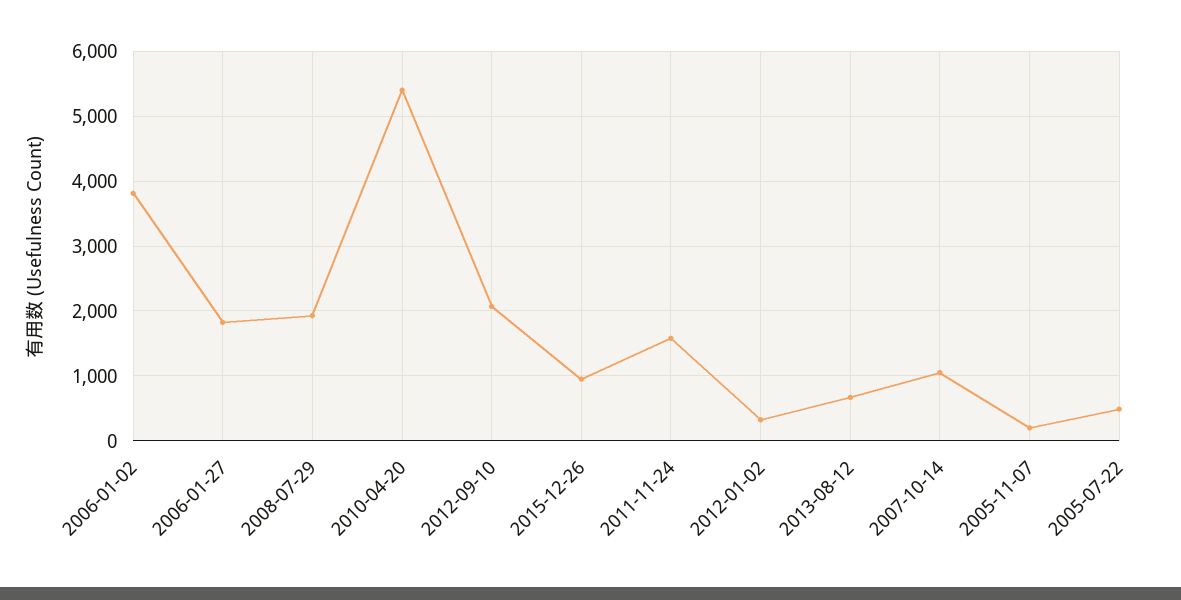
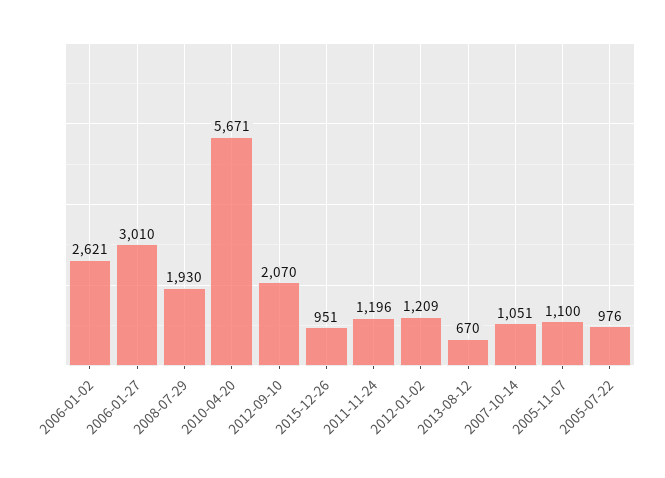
  {
-   "2006-01-02": 3800,
+   "2006-01-02": 2621,
-   "2006-01-27": 1800,
+   "2006-01-27": 3010,
    "2008-07-29": 1930,
-   "2010-04-20": 5400,
+   "2010-04-20": 5671,
    "2012-09-10": 2070,
    "2015-12-26": 951,
-   "2011-11-24": 1600,
+   "2011-11-24": 1196,
-   "2012-01-02": 300,
+   "2012-01-02": 1209,
    "2013-08-12": 670,
    "2007-10-14": 1051,
-   "2005-11-07": 200,
+   "2005-11-07": 1100,
-   "2005-07-22": 500
+   "2005-07-22": 976
  }

